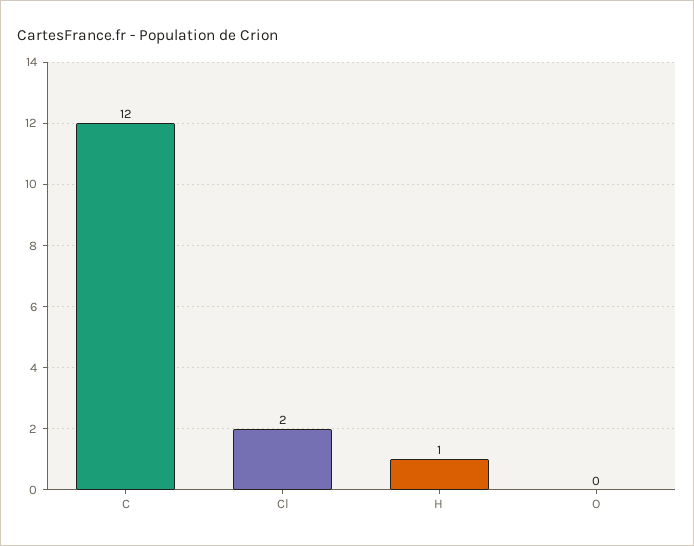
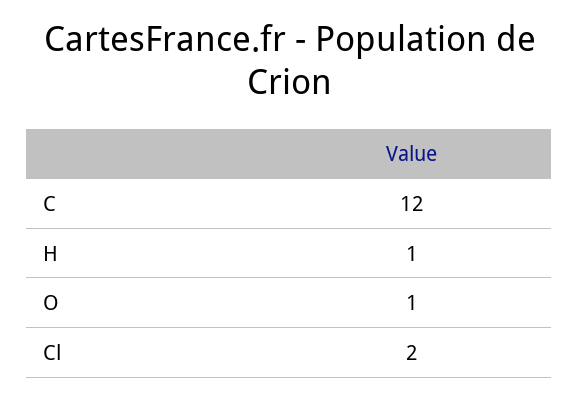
  {
    "C": 12,
    "Cl": 2,
    "H": 1,
-   "O": 0
+   "O": 1
  }

